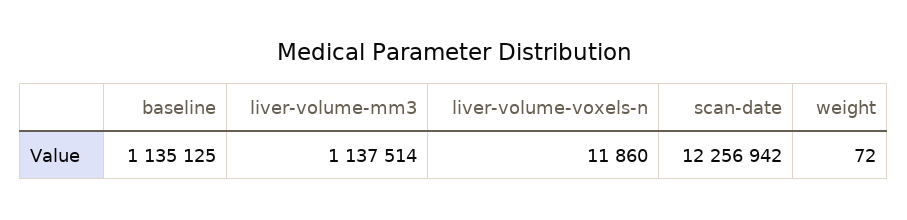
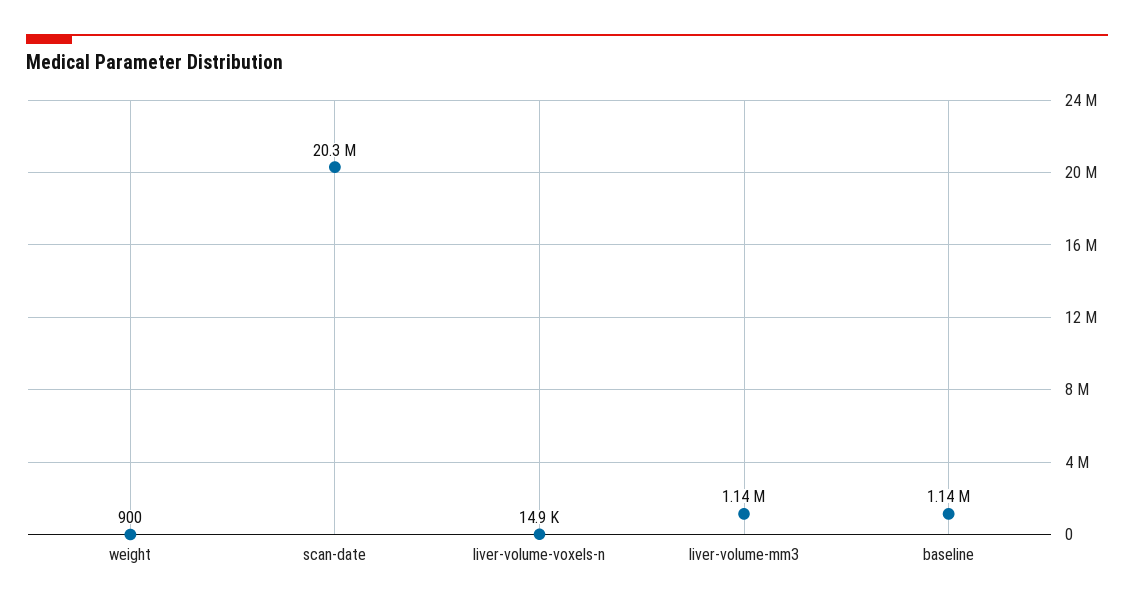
  {
    "baseline": 1135125,
    "liver-volume-mm3": 1137514,
-   "liver-volume-voxels-n": 11860,
+   "liver-volume-voxels-n": 14900,
-   "scan-date": 12256942,
+   "scan-date": 20300000,
-   "weight": 72
+   "weight": 900
  }

